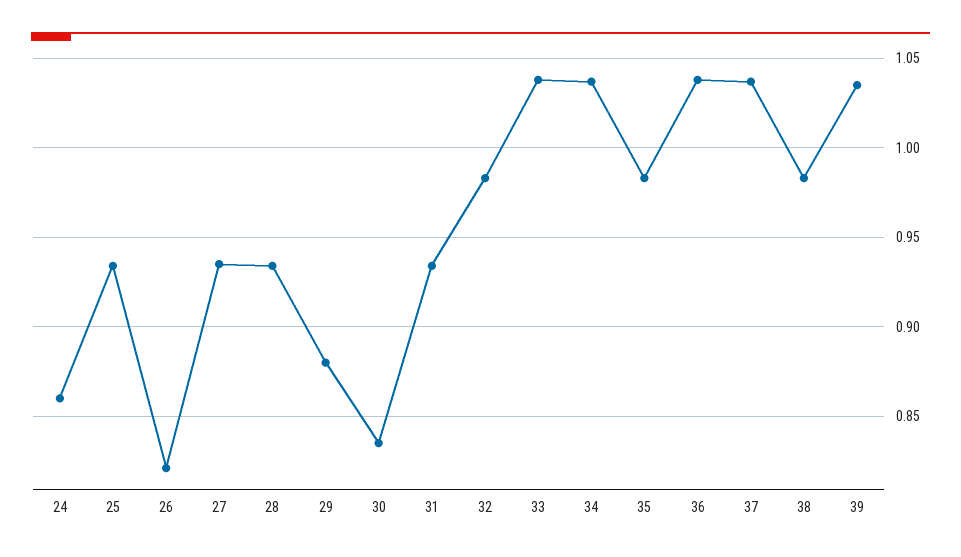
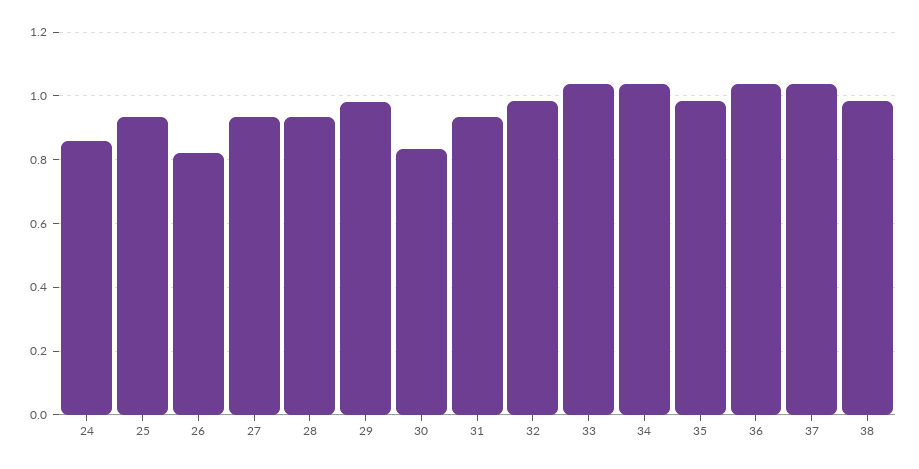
  {
    "24": 0.86,
    "25": 0.935,
    "26": 0.82,
    "27": 0.935,
    "28": 0.935,
-   "29": 0.88,
+   "29": 0.98,
    "30": 0.835,
    "31": 0.935,
    "32": 0.985,
    "33": 1.04,
    "34": 1.035,
    "35": 0.985,
    "36": 1.04,
    "37": 1.035,
-   "38": 0.985,
+   "38": 0.985
-   "39": 1.035
  }

